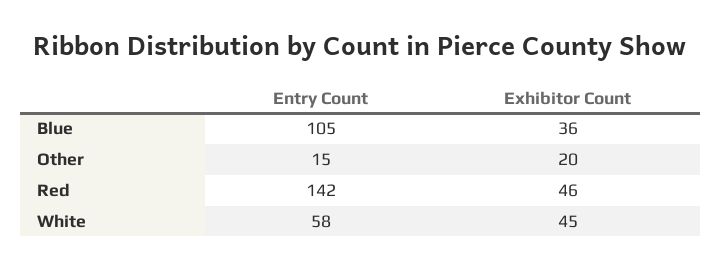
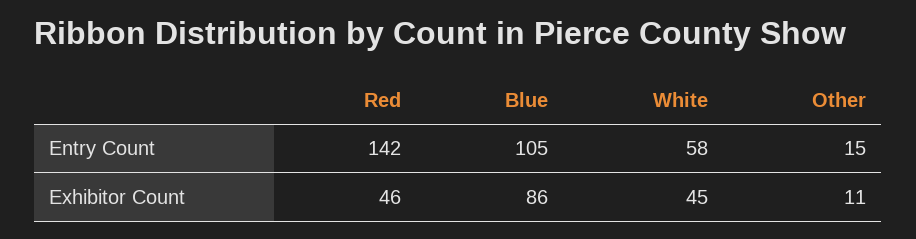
  {
    "Entry Count": {
      "Blue": 105,
      "Other": 15,
      "Red": 142,
      "White": 58
    },
    "Exhibitor Count": {
-     "Blue": 36,
+     "Blue": 86,
-     "Other": 20,
+     "Other": 11,
      "Red": 46,
      "White": 45
    }
  }

